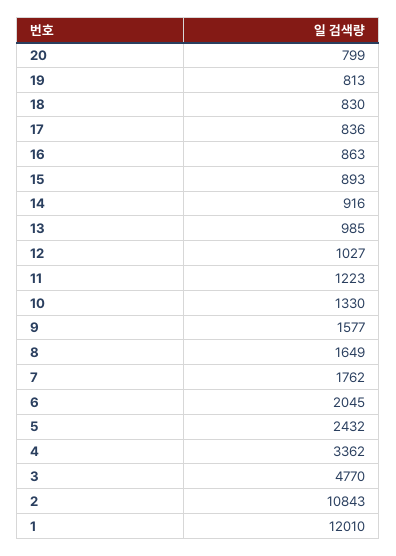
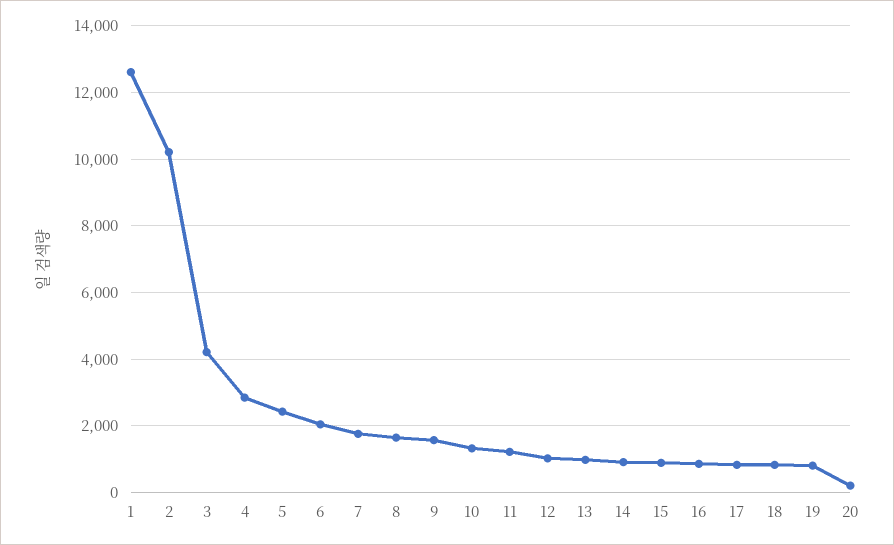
  {
-   "20": 799,
+   "20": 200,
    "19": 813,
    "18": 830,
    "17": 836,
    "16": 863,
    "15": 893,
    "14": 916,
    "13": 985,
    "12": 1027,
    "11": 1223,
    "10": 1330,
    "9": 1577,
    "8": 1649,
    "7": 1762,
    "6": 2045,
    "5": 2432,
-   "4": 3362,
+   "4": 2800,
-   "3": 4770,
+   "3": 4200,
-   "2": 10843,
+   "2": 10200,
-   "1": 12010
+   "1": 12600
  }

